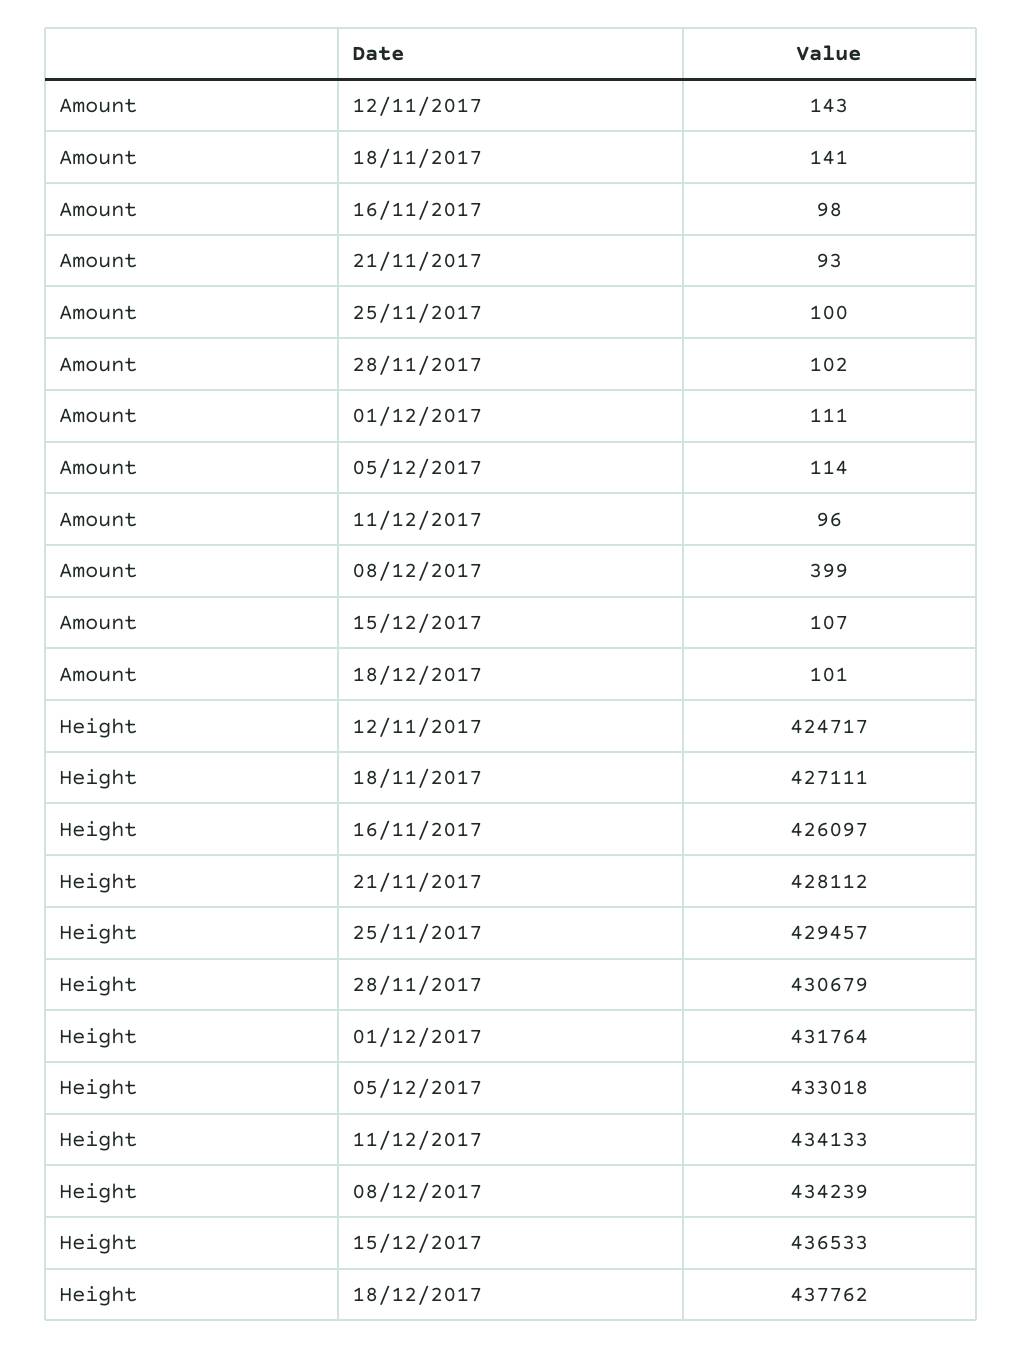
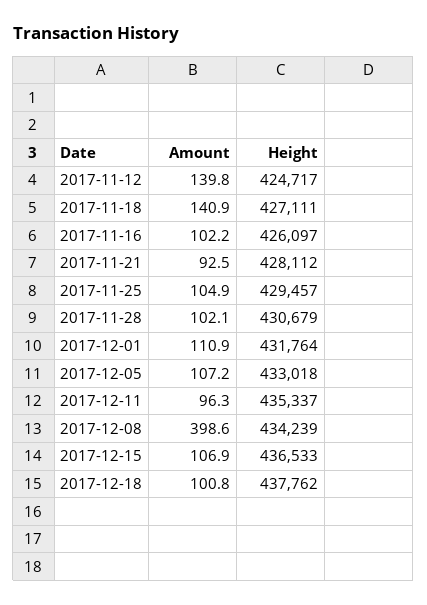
  {
    "Amount": {
-     "12/11/2017": 143,
+     "12/11/2017": 139.8,
      "18/11/2017": 140.9,
-     "16/11/2017": 98,
+     "16/11/2017": 102.2,
      "21/11/2017": 92.5,
-     "25/11/2017": 100,
+     "25/11/2017": 104.9,
      "28/11/2017": 102.1,
      "01/12/2017": 110.9,
-     "05/12/2017": 114,
+     "05/12/2017": 107.2,
      "11/12/2017": 96.3,
      "08/12/2017": 398.6,
      "15/12/2017": 106.9,
      "18/12/2017": 100.8
    },
    "Height": {
      "12/11/2017": 424717,
      "18/11/2017": 427111,
      "16/11/2017": 426097,
      "21/11/2017": 428112,
      "25/11/2017": 429457,
      "28/11/2017": 430679,
      "01/12/2017": 431764,
      "05/12/2017": 433018,
-     "11/12/2017": 434133,
+     "11/12/2017": 435337,
      "08/12/2017": 434239,
      "15/12/2017": 436533,
      "18/12/2017": 437762
    }
  }

